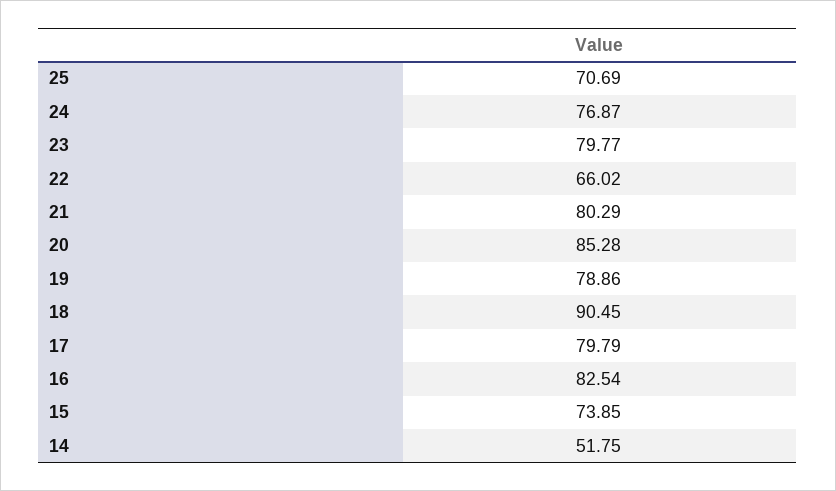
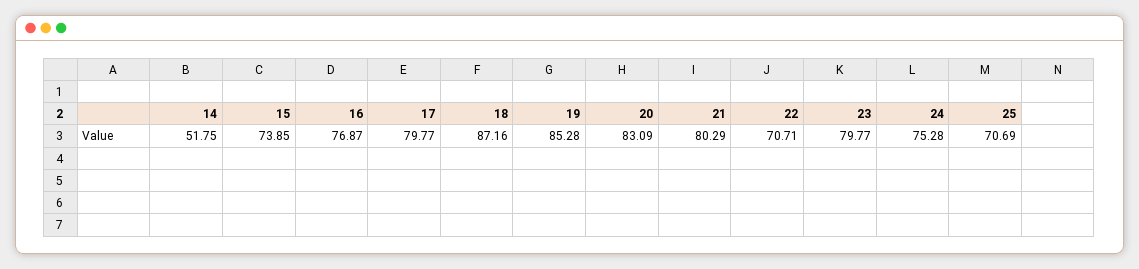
  {
    "25": 70.69,
-   "24": 76.87,
+   "24": 75.28,
    "23": 79.77,
-   "22": 66.02,
+   "22": 70.71,
    "21": 80.29,
-   "20": 85.28,
+   "20": 83.09,
-   "19": 78.86,
+   "19": 85.28,
-   "18": 90.45,
+   "18": 87.16,
-   "17": 79.79,
+   "17": 79.77,
-   "16": 82.54,
+   "16": 76.87,
    "15": 73.85,
    "14": 51.75
  }

